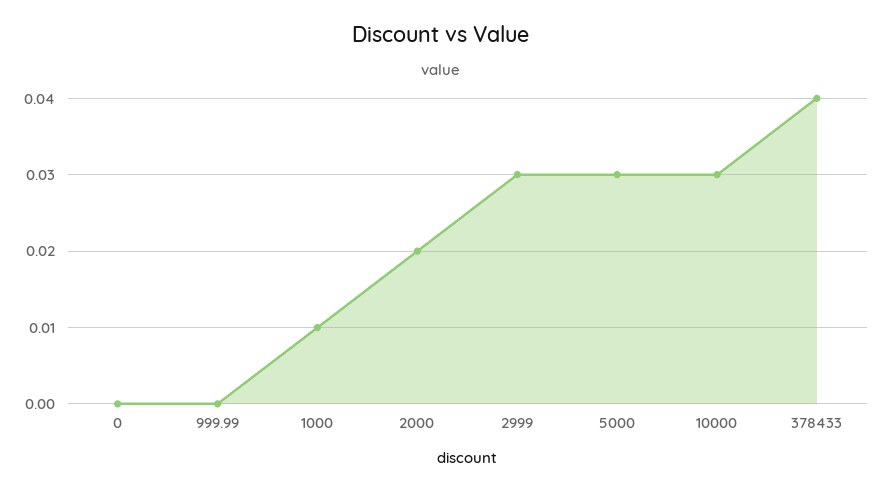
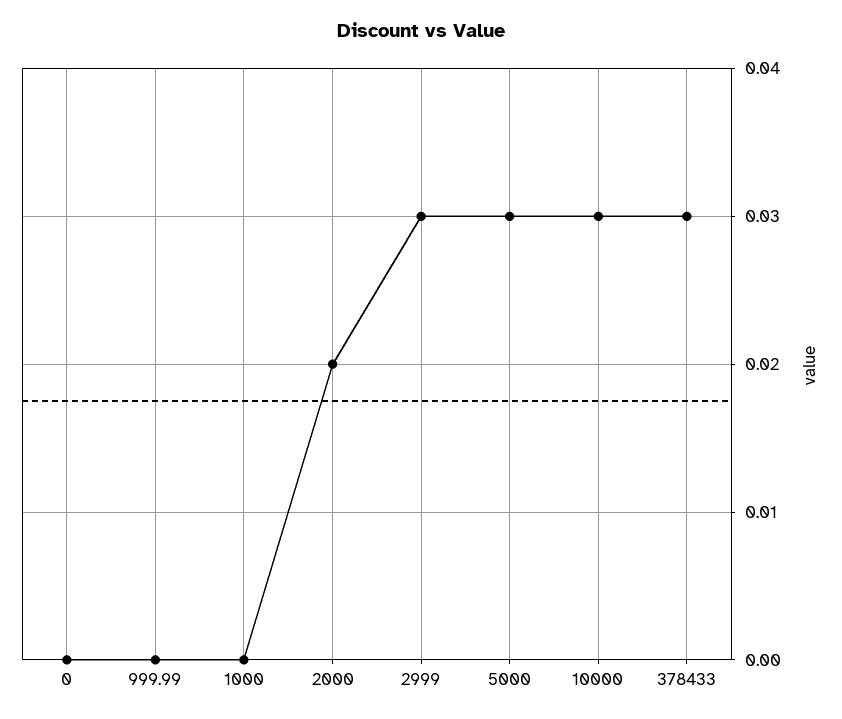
  {
    "0": 0,
    "999.99": 0,
-   "1000": 0.01,
+   "1000": 0,
    "2000": 0.02,
    "2999": 0.03,
    "5000": 0.03,
    "10000": 0.03,
-   "378433": 0.04
+   "378433": 0.03
  }

